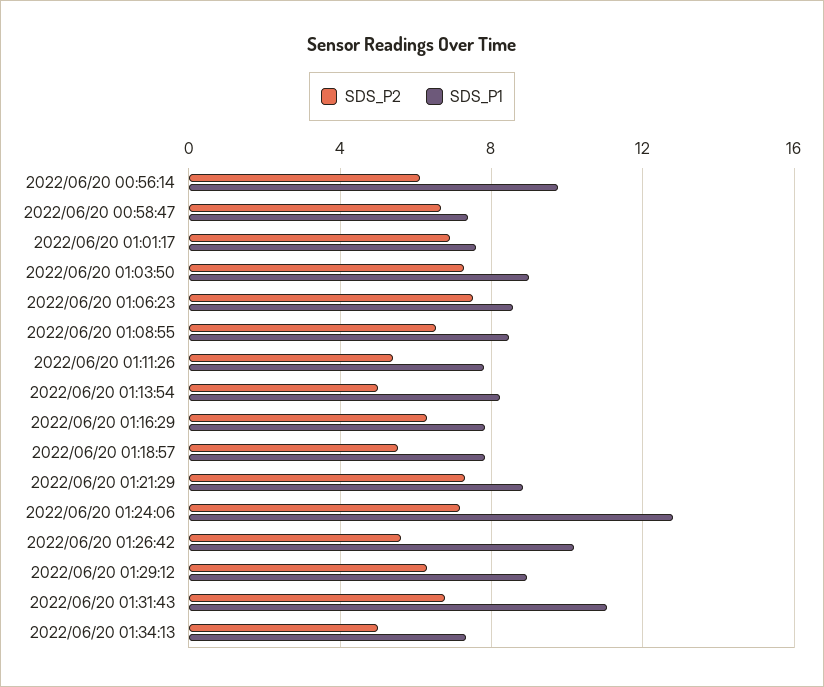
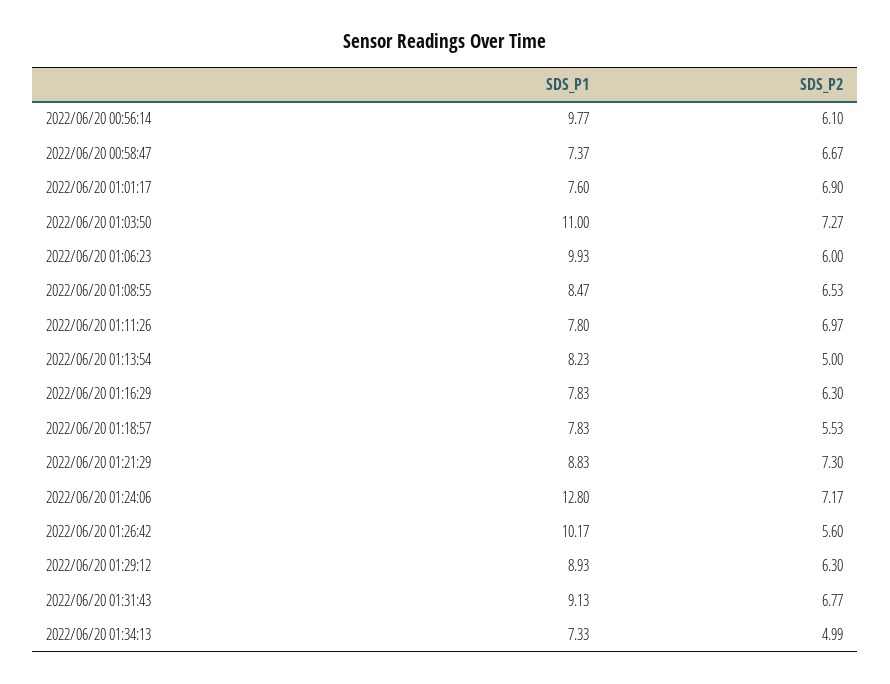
  {
    "SDS_P2": {
      "2022/06/20 00:56:14": 6.1,
      "2022/06/20 00:58:47": 6.67,
      "2022/06/20 01:01:17": 6.9,
      "2022/06/20 01:03:50": 7.27,
-     "2022/06/20 01:06:23": 7.5,
+     "2022/06/20 01:06:23": 6,
      "2022/06/20 01:08:55": 6.53,
-     "2022/06/20 01:11:26": 5.5,
+     "2022/06/20 01:11:26": 6.97,
      "2022/06/20 01:13:54": 5,
      "2022/06/20 01:16:29": 6.3,
      "2022/06/20 01:18:57": 5.53,
      "2022/06/20 01:21:29": 7.3,
      "2022/06/20 01:24:06": 7.17,
      "2022/06/20 01:26:42": 5.6,
      "2022/06/20 01:29:12": 6.3,
      "2022/06/20 01:31:43": 6.77,
      "2022/06/20 01:34:13": 4.99
    },
    "SDS_P1": {
      "2022/06/20 00:56:14": 9.77,
      "2022/06/20 00:58:47": 7.37,
      "2022/06/20 01:01:17": 7.6,
-     "2022/06/20 01:03:50": 9,
+     "2022/06/20 01:03:50": 11,
-     "2022/06/20 01:06:23": 8.5,
+     "2022/06/20 01:06:23": 9.93,
      "2022/06/20 01:08:55": 8.47,
      "2022/06/20 01:11:26": 7.8,
      "2022/06/20 01:13:54": 8.23,
      "2022/06/20 01:16:29": 7.83,
      "2022/06/20 01:18:57": 7.83,
      "2022/06/20 01:21:29": 8.83,
      "2022/06/20 01:24:06": 12.8,
      "2022/06/20 01:26:42": 10.17,
      "2022/06/20 01:29:12": 8.93,
-     "2022/06/20 01:31:43": 11,
+     "2022/06/20 01:31:43": 9.13,
      "2022/06/20 01:34:13": 7.33
    }
  }

